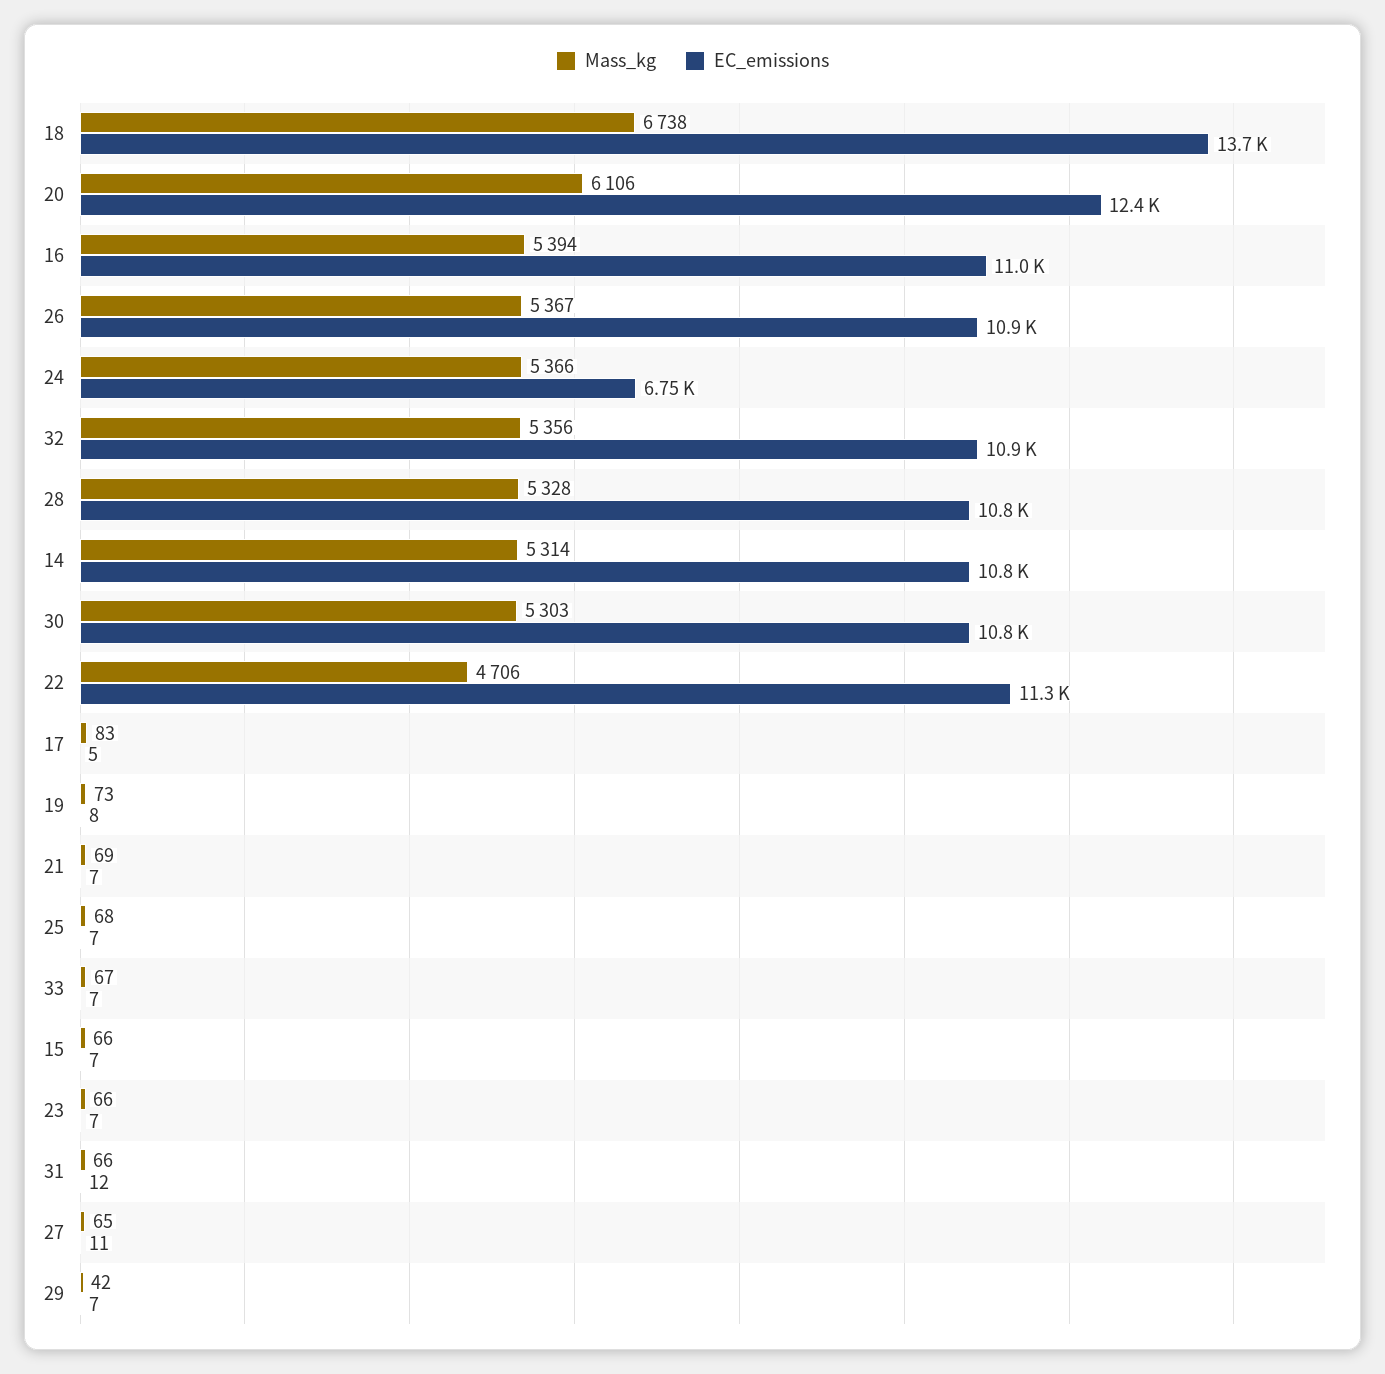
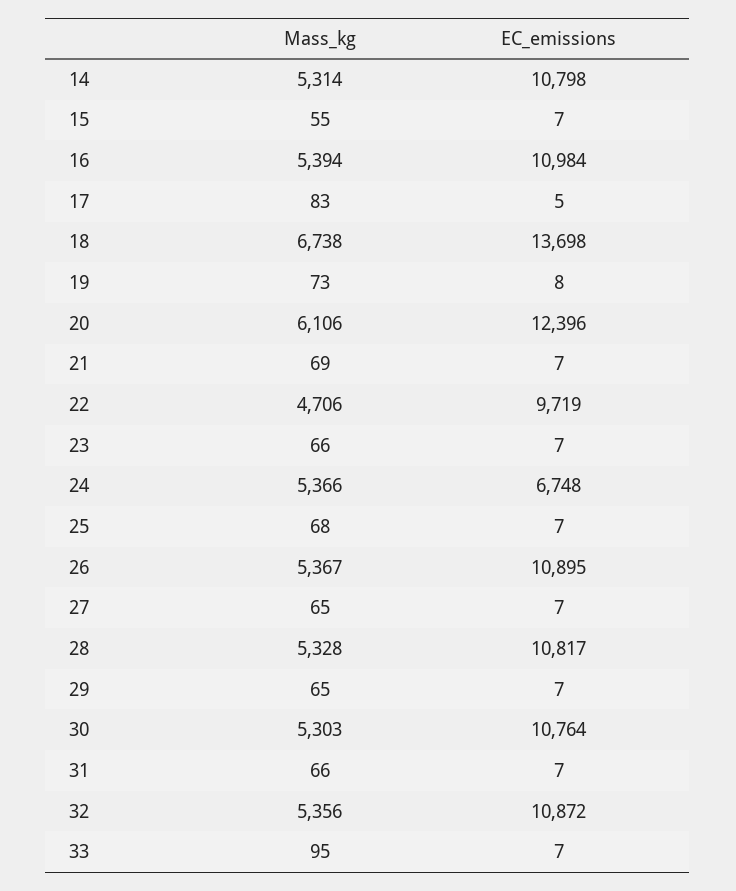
  {
    "Mass_kg": {
      "18": 6738,
      "20": 6106,
      "16": 5394,
      "26": 5367,
      "24": 5366,
      "32": 5356,
      "28": 5328,
      "14": 5314,
      "30": 5303,
      "22": 4706,
      "17": 83,
      "19": 73,
      "21": 69,
      "25": 68,
-     "33": 67,
+     "33": 95,
-     "15": 66,
+     "15": 55,
      "23": 66,
      "31": 66,
      "27": 65,
-     "29": 42
+     "29": 65
    },
    "EC_emissions": {
      "18": 13698,
      "20": 12396,
      "16": 10984,
      "26": 10895,
      "24": 6748,
      "32": 10872,
      "28": 10817,
      "14": 10798,
      "30": 10764,
-     "22": 11300,
+     "22": 9719,
      "17": 5,
      "19": 8,
      "21": 7,
      "25": 7,
      "33": 7,
      "15": 7,
      "23": 7,
-     "31": 12,
+     "31": 7,
-     "27": 11,
+     "27": 7,
      "29": 7
    }
  }

